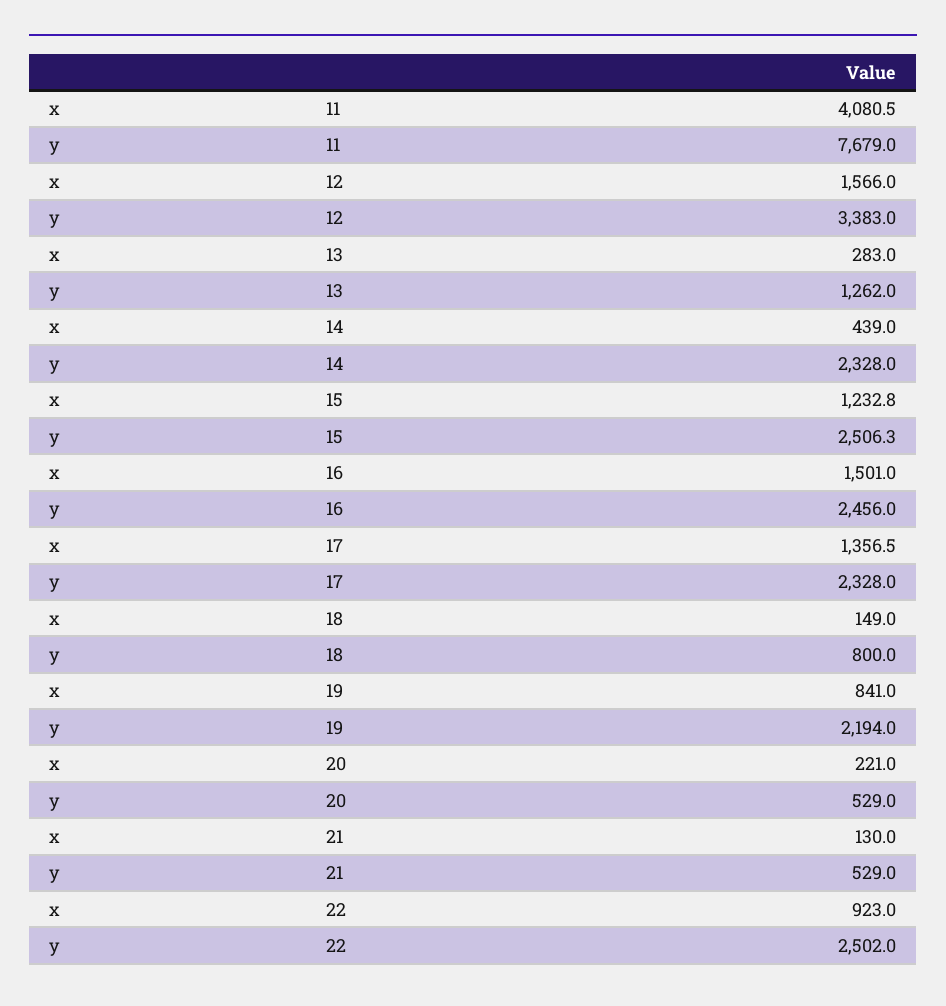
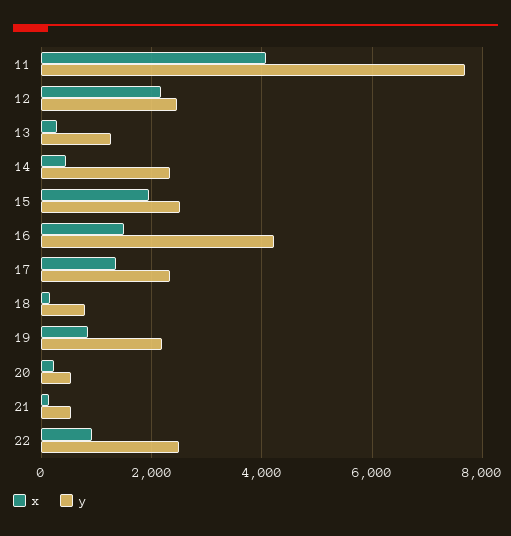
  {
    "x": {
      "11": 4080.5,
-     "12": 1566,
+     "12": 2200,
      "13": 283,
      "14": 439,
-     "15": 1232.8,
+     "15": 2000,
      "16": 1501,
      "17": 1356.5,
      "18": 149,
      "19": 841,
      "20": 221,
      "21": 130,
      "22": 923
    },
    "y": {
      "11": 7679,
-     "12": 3383,
+     "12": 2400,
      "13": 1262,
      "14": 2328,
      "15": 2506.3,
-     "16": 2456,
+     "16": 4200,
      "17": 2328,
      "18": 800,
      "19": 2194,
      "20": 529,
      "21": 529,
      "22": 2502
    }
  }

